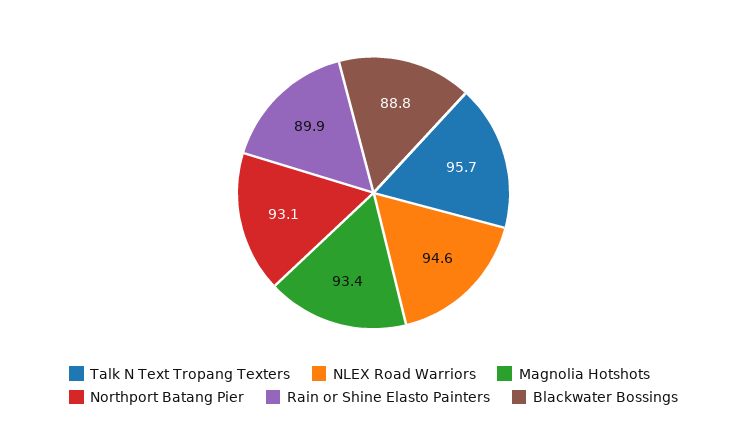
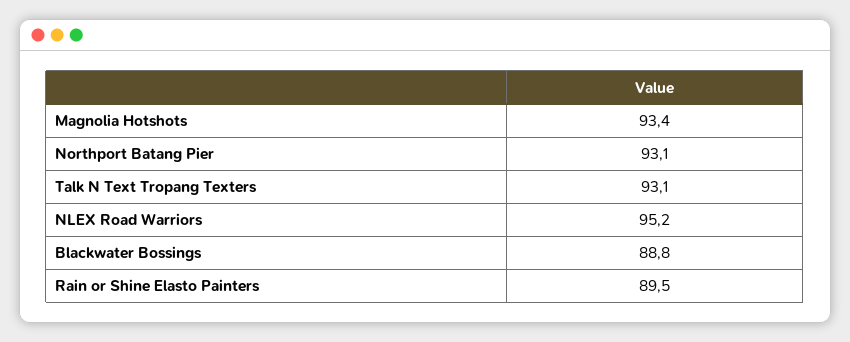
  {
-   "Talk N Text Tropang Texters": 95.7,
+   "Talk N Text Tropang Texters": 93.1,
-   "NLEX Road Warriors": 94.6,
+   "NLEX Road Warriors": 95.2,
    "Magnolia Hotshots": 93.4,
    "Northport Batang Pier": 93.1,
-   "Rain or Shine Elasto Painters": 89.9,
+   "Rain or Shine Elasto Painters": 89.5,
    "Blackwater Bossings": 88.8
  }

